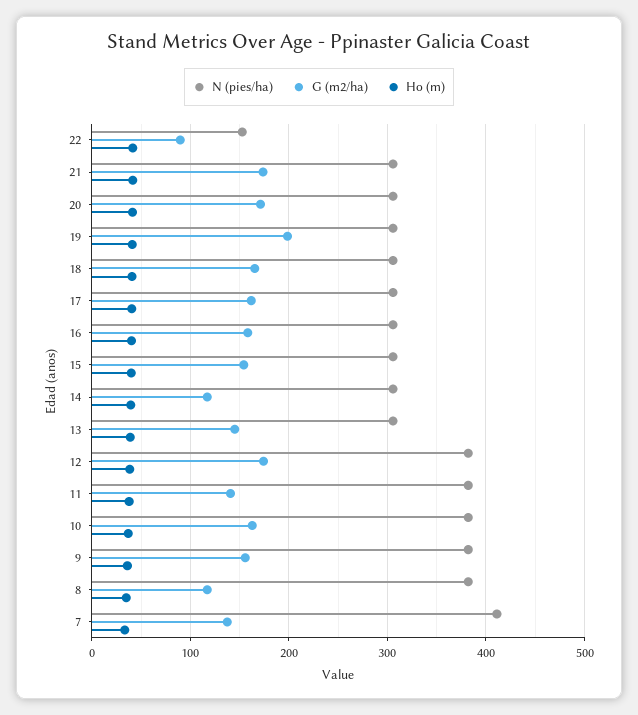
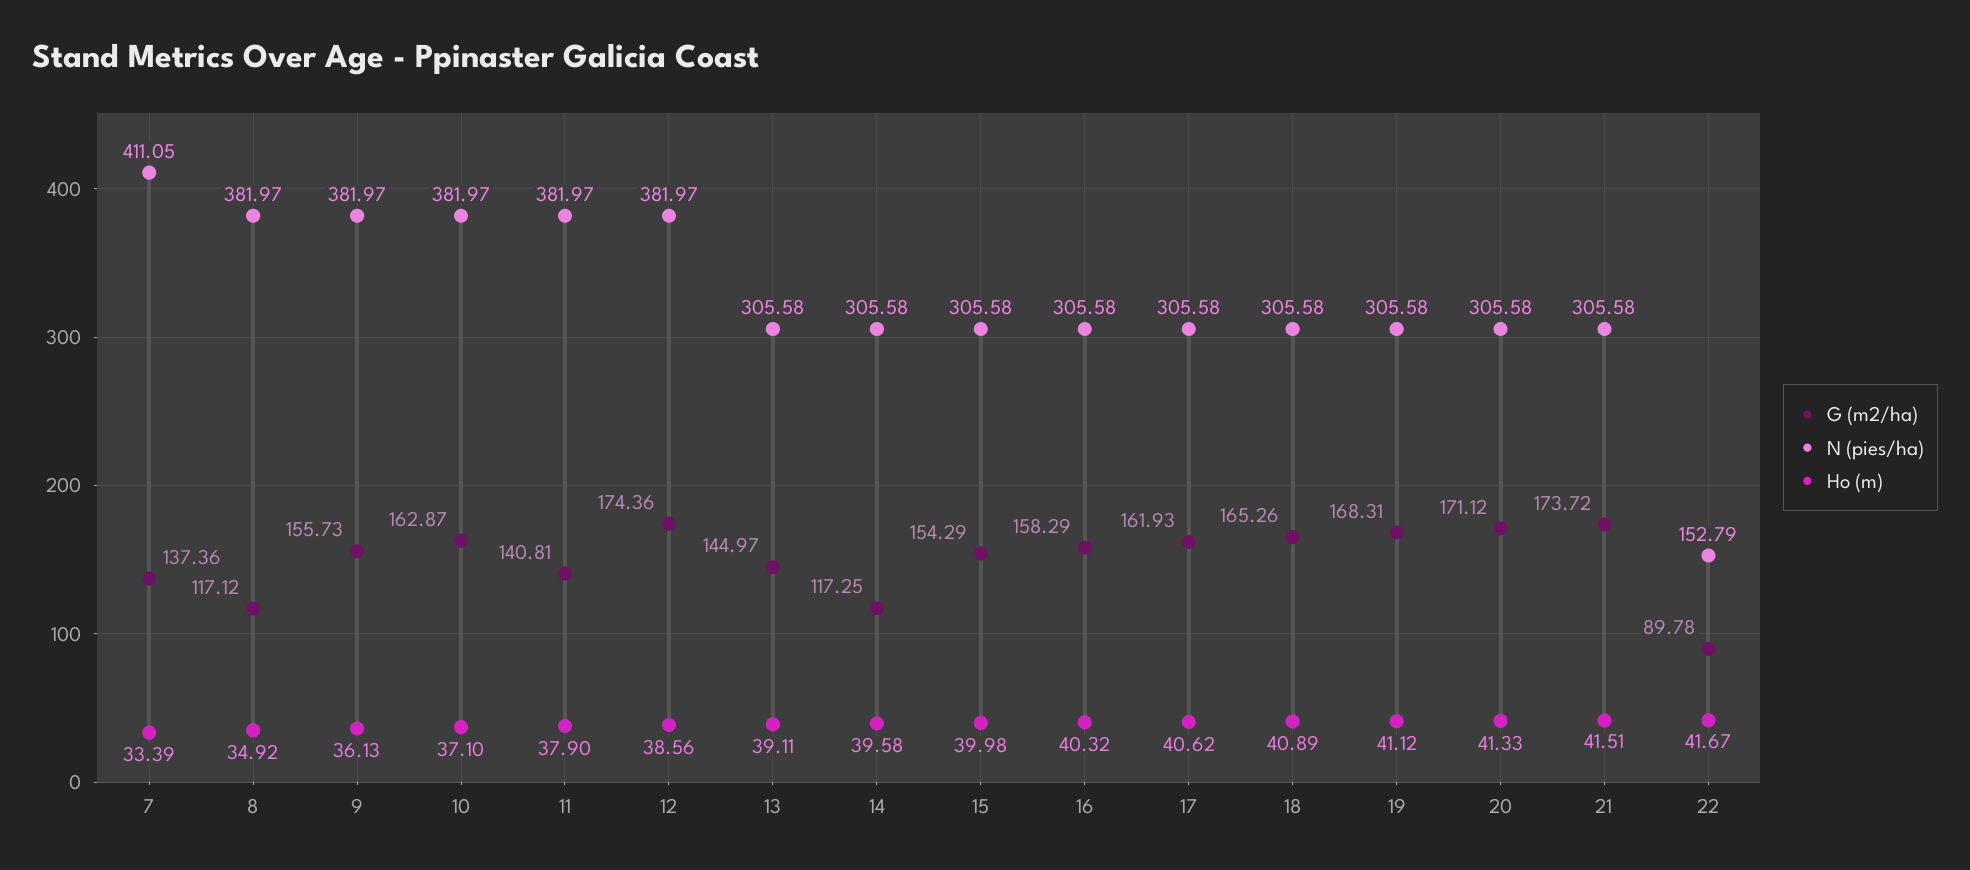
  {
    "N (pies/ha)": {
      "22": 152.79,
      "21": 305.58,
      "20": 305.58,
      "19": 305.58,
      "18": 305.58,
      "17": 305.58,
      "16": 305.58,
      "15": 305.58,
      "14": 305.58,
      "13": 305.58,
      "12": 381.97,
      "11": 381.97,
      "10": 381.97,
      "9": 381.97,
      "8": 381.97,
      "7": 411.05
    },
    "G (m2/ha)": {
      "22": 89.78,
      "21": 173.72,
      "20": 171.12,
-     "19": 200,
+     "19": 168.31,
      "18": 165.26,
      "17": 161.93,
      "16": 158.29,
      "15": 154.29,
      "14": 117.25,
      "13": 144.97,
      "12": 174.36,
      "11": 140.81,
      "10": 162.87,
      "9": 155.73,
      "8": 117.12,
      "7": 137.36
    },
    "Ho (m)": {
      "22": 41.67,
      "21": 41.51,
      "20": 41.33,
      "19": 41.12,
      "18": 40.89,
      "17": 40.62,
      "16": 40.32,
      "15": 39.98,
      "14": 39.58,
      "13": 39.11,
      "12": 38.56,
      "11": 37.9,
      "10": 37.1,
      "9": 36.13,
      "8": 34.92,
      "7": 33.39
    }
  }

